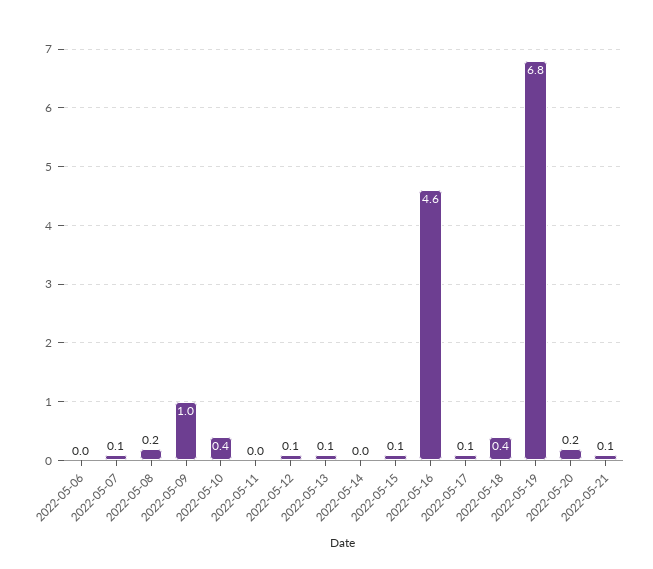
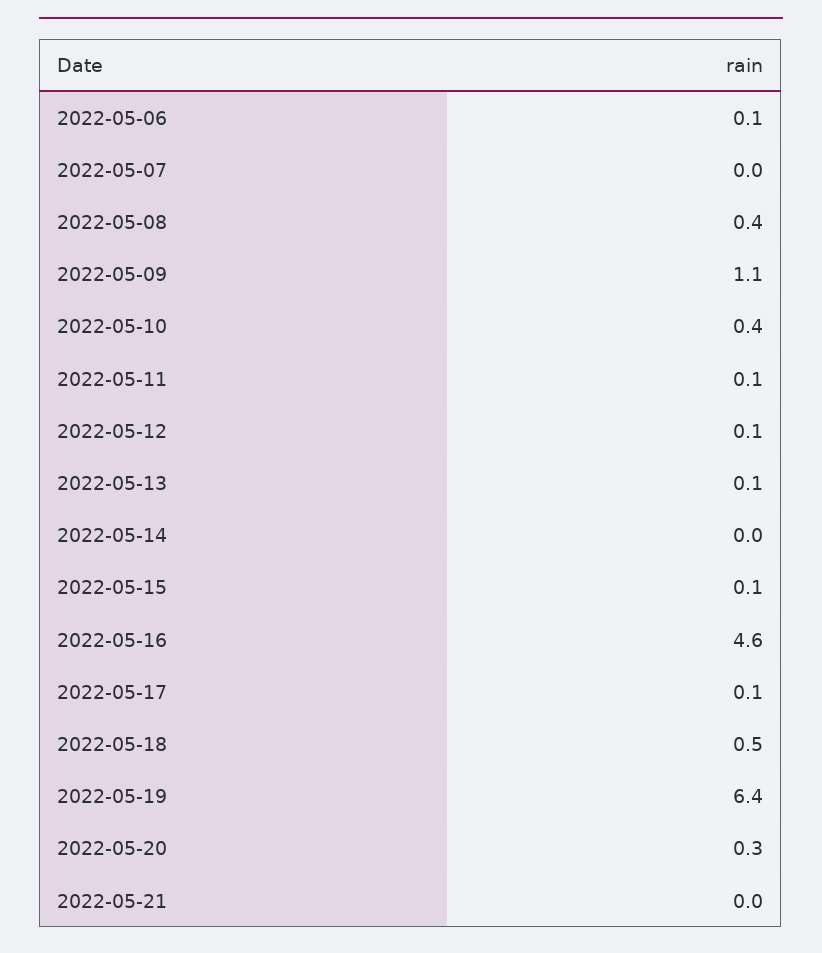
  {
-   "2022-05-06": 0,
+   "2022-05-06": 0.1,
-   "2022-05-07": 0.1,
+   "2022-05-07": 0,
-   "2022-05-08": 0.2,
+   "2022-05-08": 0.4,
-   "2022-05-09": 1,
+   "2022-05-09": 1.1,
    "2022-05-10": 0.4,
-   "2022-05-11": 0,
+   "2022-05-11": 0.1,
    "2022-05-12": 0.1,
    "2022-05-13": 0.1,
    "2022-05-14": 0,
    "2022-05-15": 0.1,
    "2022-05-16": 4.6,
    "2022-05-17": 0.1,
-   "2022-05-18": 0.4,
+   "2022-05-18": 0.5,
-   "2022-05-19": 6.8,
+   "2022-05-19": 6.4,
-   "2022-05-20": 0.2,
+   "2022-05-20": 0.3,
-   "2022-05-21": 0.1
+   "2022-05-21": 0
  }

